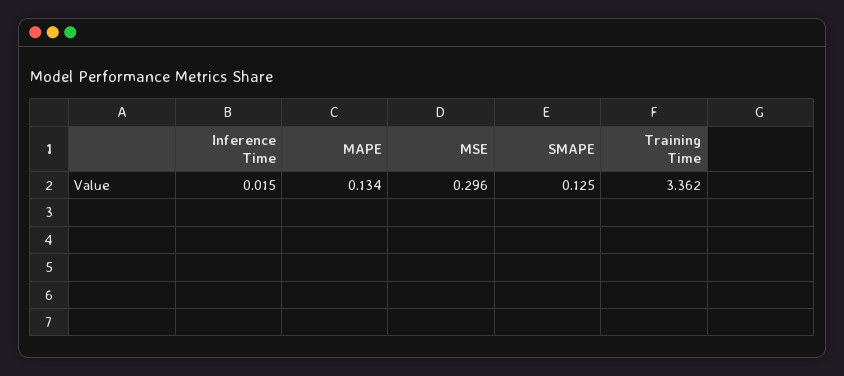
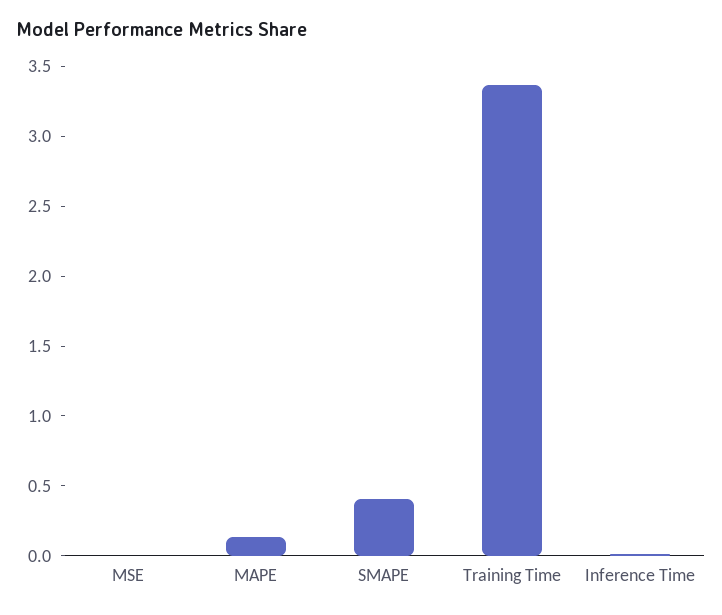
  {
    "Inference Time": 0.015,
    "MAPE": 0.134,
-   "MSE": 0.296,
+   "MSE": 0,
-   "SMAPE": 0.125,
+   "SMAPE": 0.4,
    "Training Time": 3.362
  }

